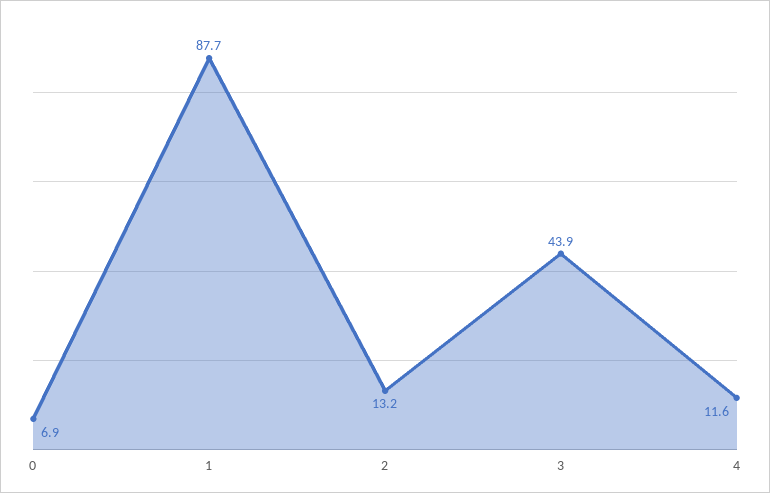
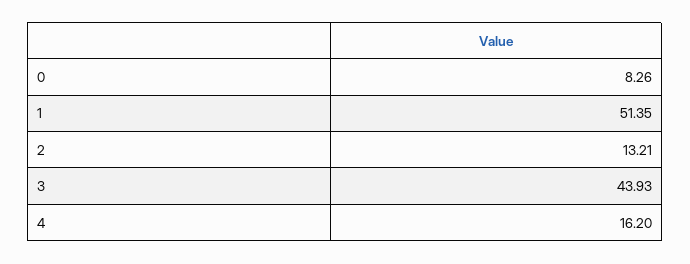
  {
-   "0": 6.9,
+   "0": 8.26,
-   "1": 87.7,
+   "1": 51.35,
    "2": 13.21,
    "3": 43.93,
-   "4": 11.6
+   "4": 16.2
  }

